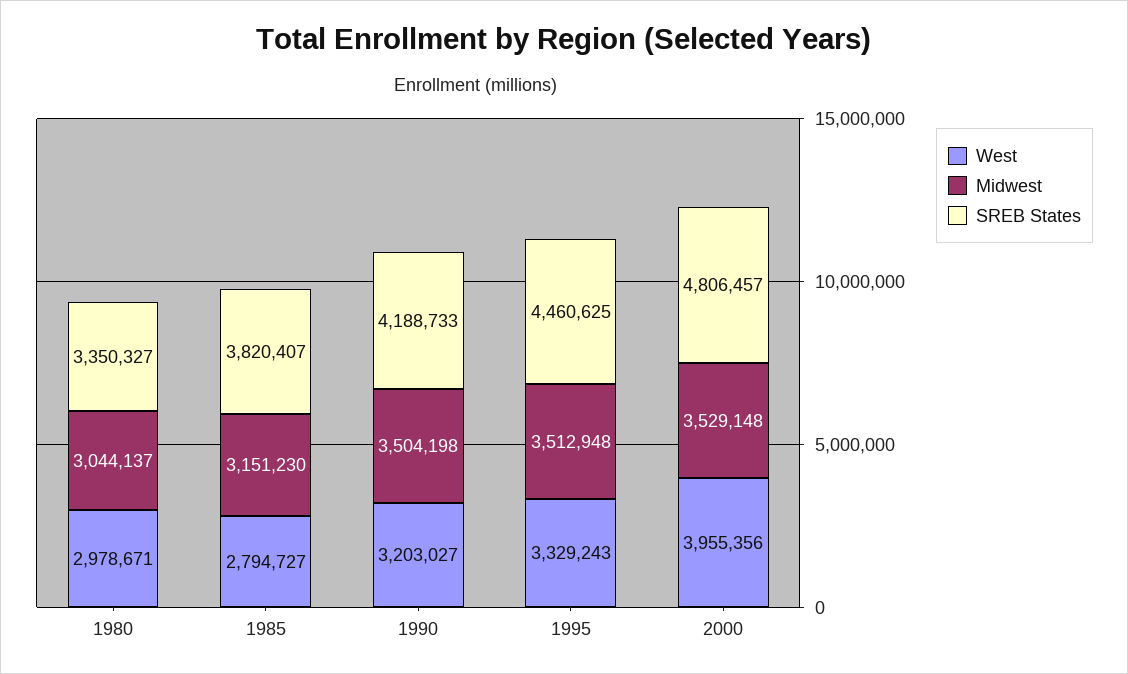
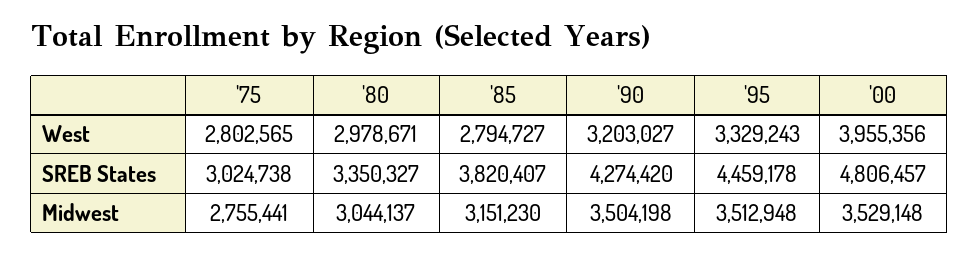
  {
    "West": {
      "1980": 2978671,
      "1985": 2794727,
      "1990": 3203027,
      "1995": 3329243,
-     "2000": 3955356
+     "2000": 3955356,
+     "'75": 2802565
    },
    "Midwest": {
      "1980": 3044137,
      "1985": 3151230,
      "1990": 3504198,
      "1995": 3512948,
-     "2000": 3529148
+     "2000": 3529148,
+     "'75": 2755441
    },
    "SREB States": {
      "1980": 3350327,
      "1985": 3820407,
-     "1990": 4188733,
+     "1990": 4274420,
-     "1995": 4460625,
+     "1995": 4459178,
-     "2000": 4806457
+     "2000": 4806457,
+     "'75": 3024738
    }
  }

